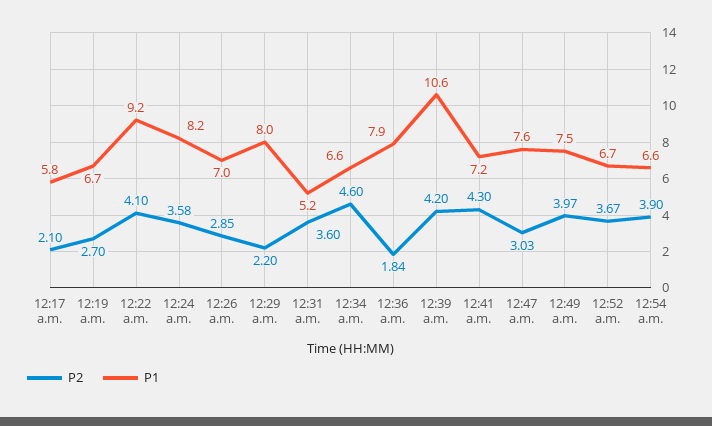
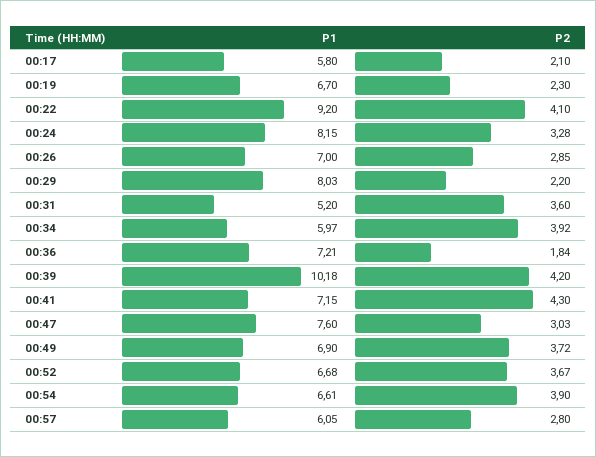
  {
    "P2": {
      "12:17 a.m.": 2.1,
-     "12:19 a.m.": 2.7,
+     "12:19 a.m.": 2.3,
      "12:22 a.m.": 4.1,
-     "12:24 a.m.": 3.58,
+     "12:24 a.m.": 3.28,
      "12:26 a.m.": 2.85,
      "12:29 a.m.": 2.2,
      "12:31 a.m.": 3.6,
-     "12:34 a.m.": 4.6,
+     "12:34 a.m.": 3.92,
      "12:36 a.m.": 1.84,
      "12:39 a.m.": 4.2,
      "12:41 a.m.": 4.3,
      "12:47 a.m.": 3.03,
-     "12:49 a.m.": 3.97,
+     "12:49 a.m.": 3.72,
      "12:52 a.m.": 3.67,
-     "12:54 a.m.": 3.9
+     "12:54 a.m.": 3.9,
+     "00:57": 2.8
    },
    "P1": {
      "12:17 a.m.": 5.8,
      "12:19 a.m.": 6.7,
      "12:22 a.m.": 9.2,
      "12:24 a.m.": 8.15,
      "12:26 a.m.": 7,
      "12:29 a.m.": 8.03,
      "12:31 a.m.": 5.2,
-     "12:34 a.m.": 6.6,
+     "12:34 a.m.": 5.97,
-     "12:36 a.m.": 7.9,
+     "12:36 a.m.": 7.21,
-     "12:39 a.m.": 10.6,
+     "12:39 a.m.": 10.18,
      "12:41 a.m.": 7.15,
      "12:47 a.m.": 7.6,
-     "12:49 a.m.": 7.5,
+     "12:49 a.m.": 6.9,
      "12:52 a.m.": 6.68,
-     "12:54 a.m.": 6.61
+     "12:54 a.m.": 6.61,
+     "00:57": 6.05
    }
  }

